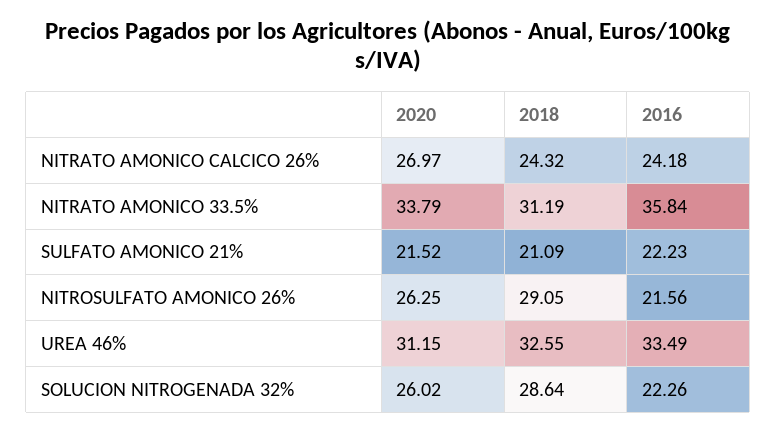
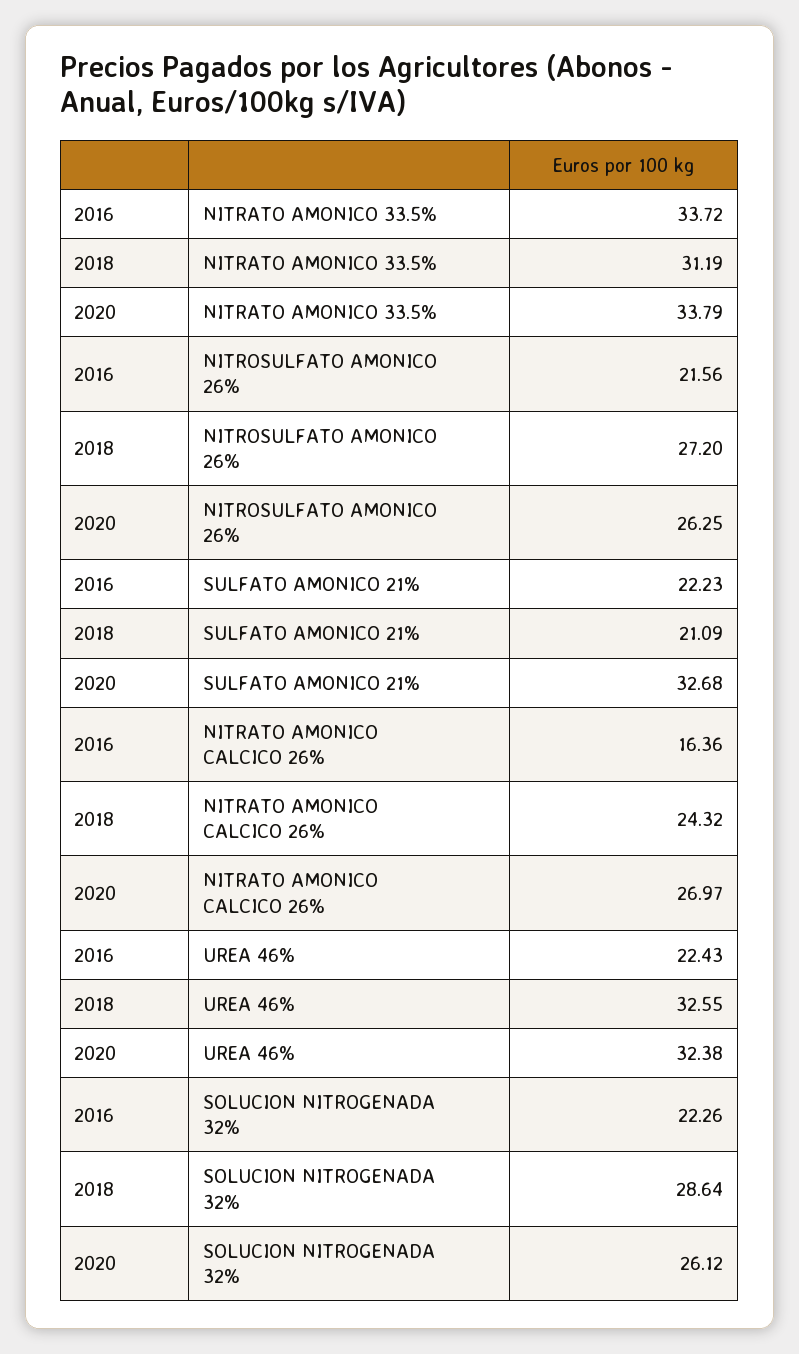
  {
    "2020": {
      "NITRATO AMONICO CALCICO 26%": 26.97,
      "NITRATO AMONICO 33.5%": 33.79,
-     "SULFATO AMONICO 21%": 21.52,
+     "SULFATO AMONICO 21%": 32.68,
      "NITROSULFATO AMONICO 26%": 26.25,
-     "UREA 46%": 31.15,
+     "UREA 46%": 32.38,
-     "SOLUCION NITROGENADA 32%": 26.02
+     "SOLUCION NITROGENADA 32%": 26.12
    },
    "2018": {
      "NITRATO AMONICO CALCICO 26%": 24.32,
      "NITRATO AMONICO 33.5%": 31.19,
      "SULFATO AMONICO 21%": 21.09,
-     "NITROSULFATO AMONICO 26%": 29.05,
+     "NITROSULFATO AMONICO 26%": 27.2,
      "UREA 46%": 32.55,
      "SOLUCION NITROGENADA 32%": 28.64
    },
    "2016": {
-     "NITRATO AMONICO CALCICO 26%": 24.18,
+     "NITRATO AMONICO CALCICO 26%": 16.36,
-     "NITRATO AMONICO 33.5%": 35.84,
+     "NITRATO AMONICO 33.5%": 33.72,
      "SULFATO AMONICO 21%": 22.23,
      "NITROSULFATO AMONICO 26%": 21.56,
-     "UREA 46%": 33.49,
+     "UREA 46%": 22.43,
      "SOLUCION NITROGENADA 32%": 22.26
    }
  }

